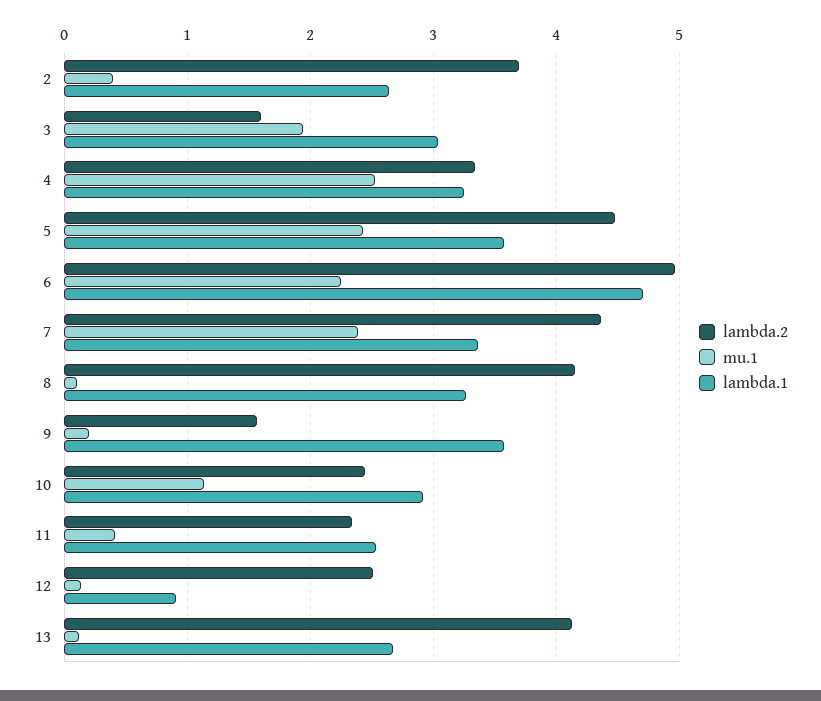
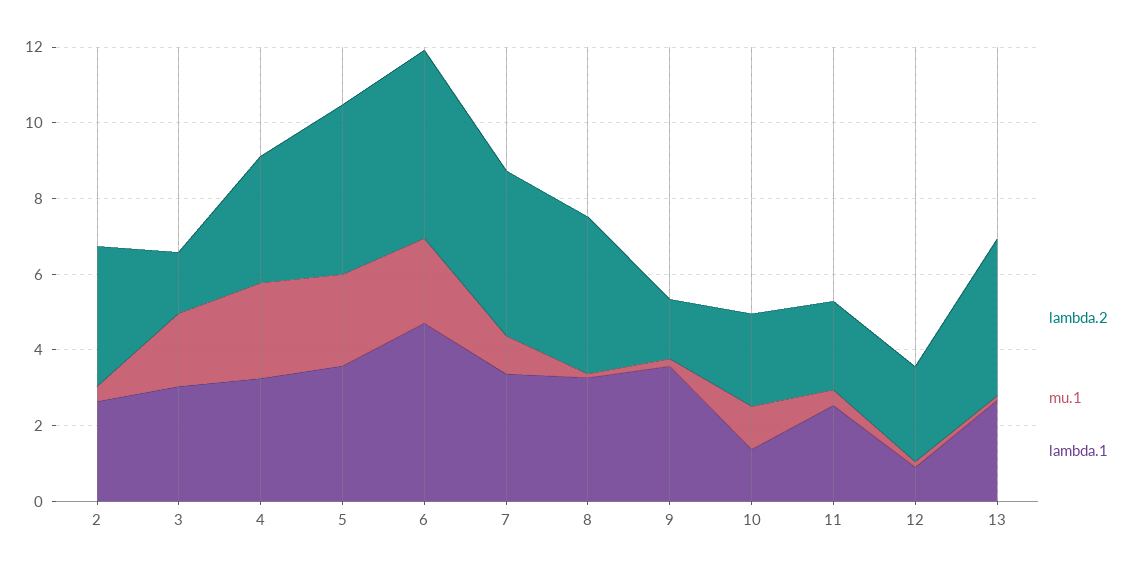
  {
    "lambda.2": {
      "2": 3.7,
      "3": 1.6,
      "4": 3.3,
      "5": 4.5,
      "6": 5,
      "7": 4.4,
      "8": 4.2,
      "9": 1.6,
      "10": 2.4,
      "11": 2.3,
      "12": 2.5,
      "13": 4.1
    },
    "mu.1": {
      "2": 0.4,
      "3": 1.9,
      "4": 2.5,
      "5": 2.4,
      "6": 2.2,
-     "7": 2.4,
+     "7": 1,
      "8": 0.1,
      "9": 0.2,
      "10": 1.1,
      "11": 0.4,
      "12": 0.1,
      "13": 0.1
    },
    "lambda.1": {
      "2": 2.6,
      "3": 3,
      "4": 3.2,
      "5": 3.6,
      "6": 4.7,
      "7": 3.4,
      "8": 3.3,
      "9": 3.6,
-     "10": 2.9,
+     "10": 1.5,
      "11": 2.5,
      "12": 0.9,
      "13": 2.7
    }
  }

